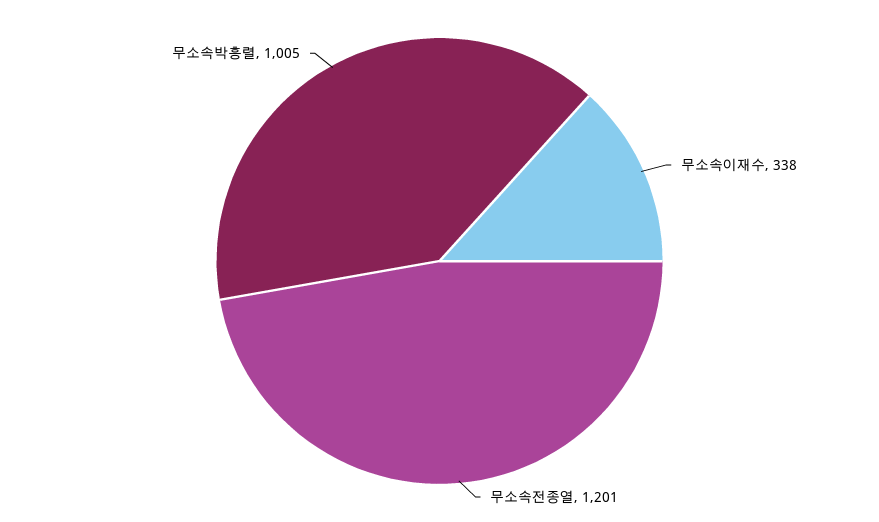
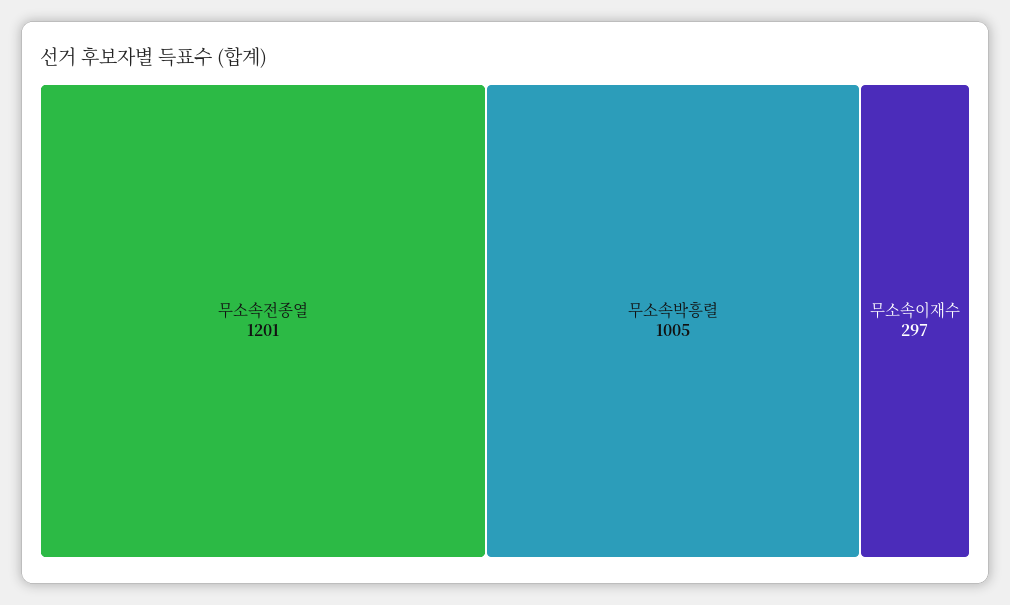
  {
-   "무소속이재수": 338,
+   "무소속이재수": 297,
    "무소속전종열": 1201,
    "무소속박흥렬": 1005
  }

